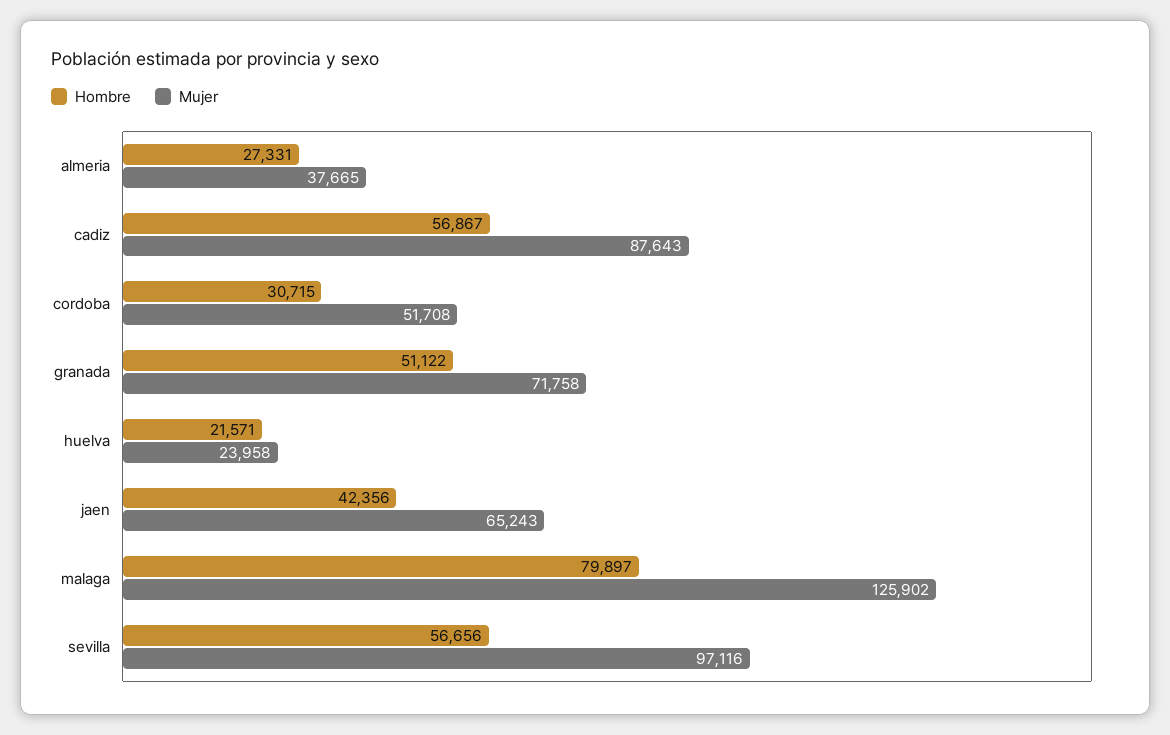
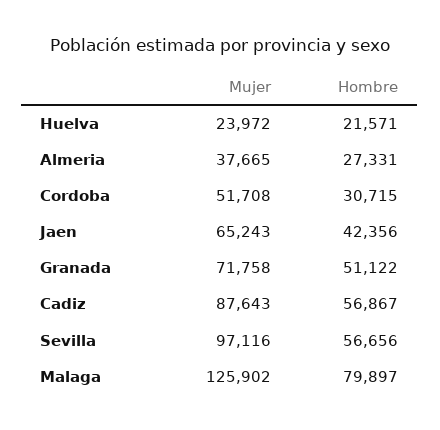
  {
    "Hombre": {
      "almeria": 27331,
      "cadiz": 56867,
      "cordoba": 30715,
      "granada": 51122,
      "huelva": 21571,
      "jaen": 42356,
      "malaga": 79897,
      "sevilla": 56656
    },
    "Mujer": {
      "almeria": 37665,
      "cadiz": 87643,
      "cordoba": 51708,
      "granada": 71758,
-     "huelva": 23958,
+     "huelva": 23972,
      "jaen": 65243,
      "malaga": 125902,
      "sevilla": 97116
    }
  }

